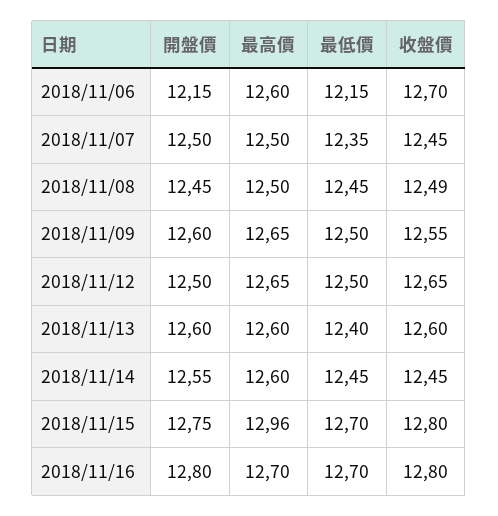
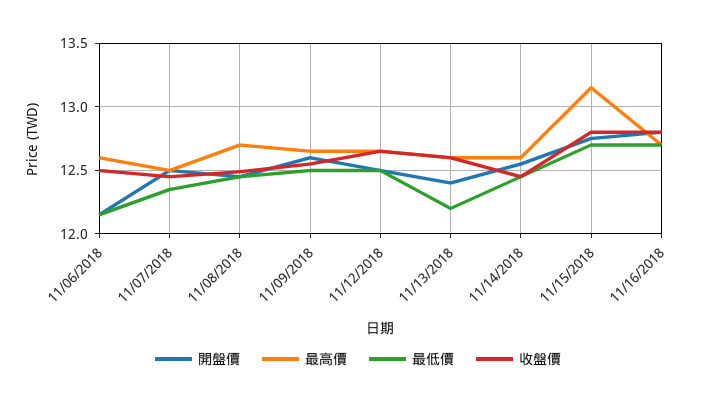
  {
    "開盤價": {
      "2018/11/06": 12.15,
      "2018/11/07": 12.5,
      "2018/11/08": 12.45,
      "2018/11/09": 12.6,
      "2018/11/12": 12.5,
-     "2018/11/13": 12.6,
+     "2018/11/13": 12.4,
      "2018/11/14": 12.55,
      "2018/11/15": 12.75,
      "2018/11/16": 12.8
    },
    "最高價": {
      "2018/11/06": 12.6,
      "2018/11/07": 12.5,
-     "2018/11/08": 12.5,
+     "2018/11/08": 12.7,
      "2018/11/09": 12.65,
      "2018/11/12": 12.65,
      "2018/11/13": 12.6,
      "2018/11/14": 12.6,
-     "2018/11/15": 12.96,
+     "2018/11/15": 13.15,
      "2018/11/16": 12.7
    },
    "最低價": {
      "2018/11/06": 12.15,
      "2018/11/07": 12.35,
      "2018/11/08": 12.45,
      "2018/11/09": 12.5,
      "2018/11/12": 12.5,
-     "2018/11/13": 12.4,
+     "2018/11/13": 12.2,
      "2018/11/14": 12.45,
      "2018/11/15": 12.7,
      "2018/11/16": 12.7
    },
    "收盤價": {
-     "2018/11/06": 12.7,
+     "2018/11/06": 12.5,
      "2018/11/07": 12.45,
      "2018/11/08": 12.49,
      "2018/11/09": 12.55,
      "2018/11/12": 12.65,
      "2018/11/13": 12.6,
      "2018/11/14": 12.45,
      "2018/11/15": 12.8,
      "2018/11/16": 12.8
    }
  }

